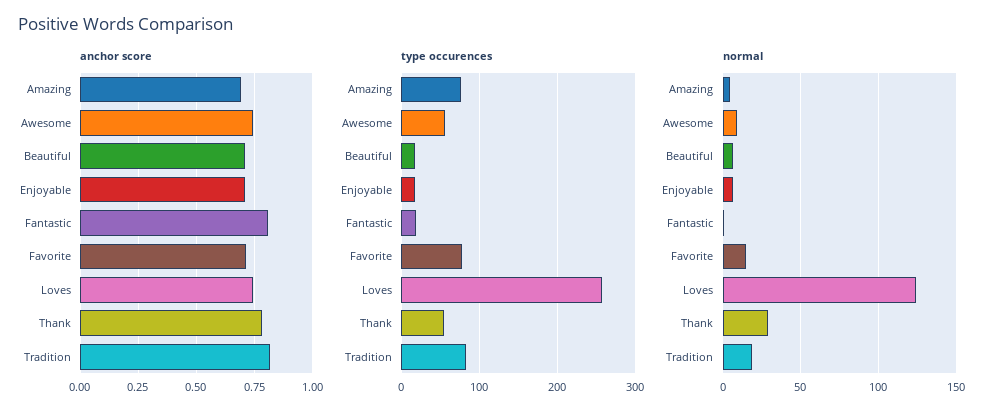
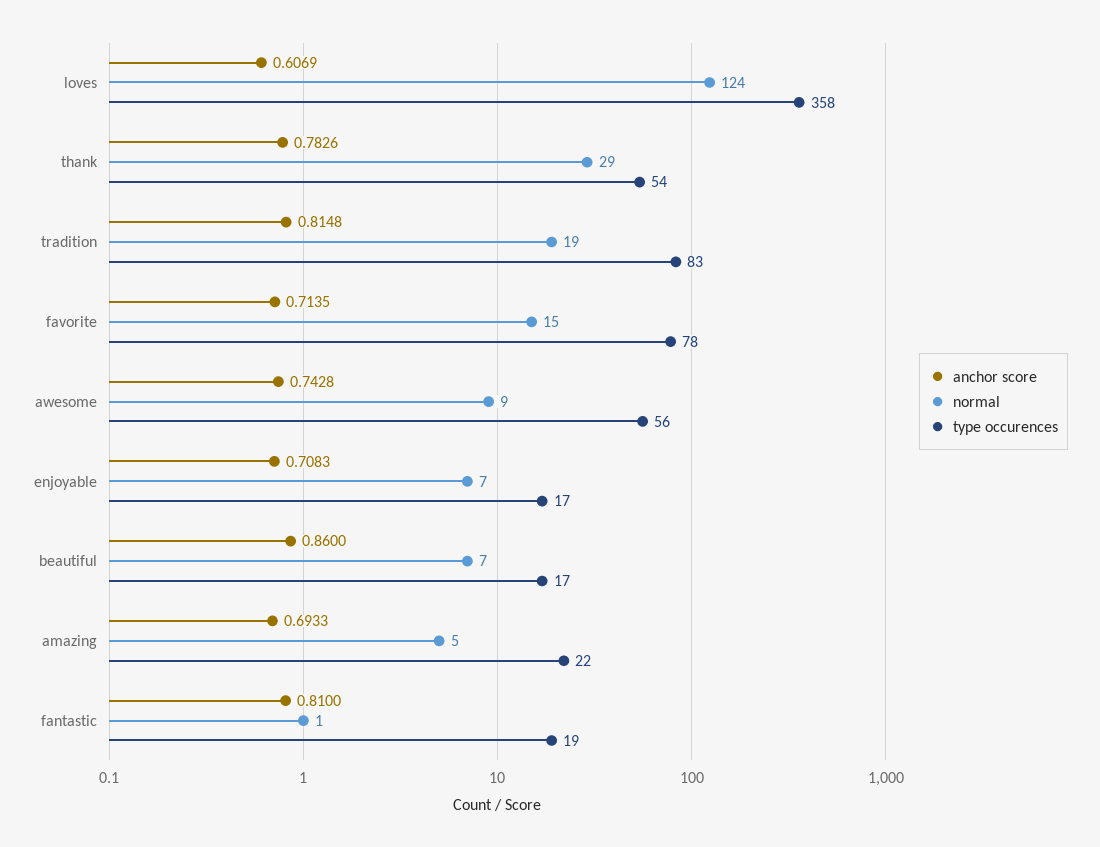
  {
    "anchor score": {
      "Amazing": 0.6933,
      "Awesome": 0.7428,
-     "Beautiful": 0.7,
+     "Beautiful": 0.86,
      "Enjoyable": 0.7083,
      "Fantastic": 0.81,
      "Favorite": 0.7135,
-     "Loves": 0.75,
+     "Loves": 0.6069,
      "Thank": 0.7826,
      "Tradition": 0.8148
    },
    "type occurences": {
-     "Amazing": 80,
+     "Amazing": 22,
      "Awesome": 56,
      "Beautiful": 17,
      "Enjoyable": 17,
      "Fantastic": 19,
      "Favorite": 78,
-     "Loves": 260,
+     "Loves": 358,
      "Thank": 54,
      "Tradition": 83
    },
    "normal": {
      "Amazing": 5,
      "Awesome": 9,
      "Beautiful": 7,
      "Enjoyable": 7,
      "Fantastic": 1,
      "Favorite": 15,
      "Loves": 124,
      "Thank": 29,
      "Tradition": 19
    }
  }

